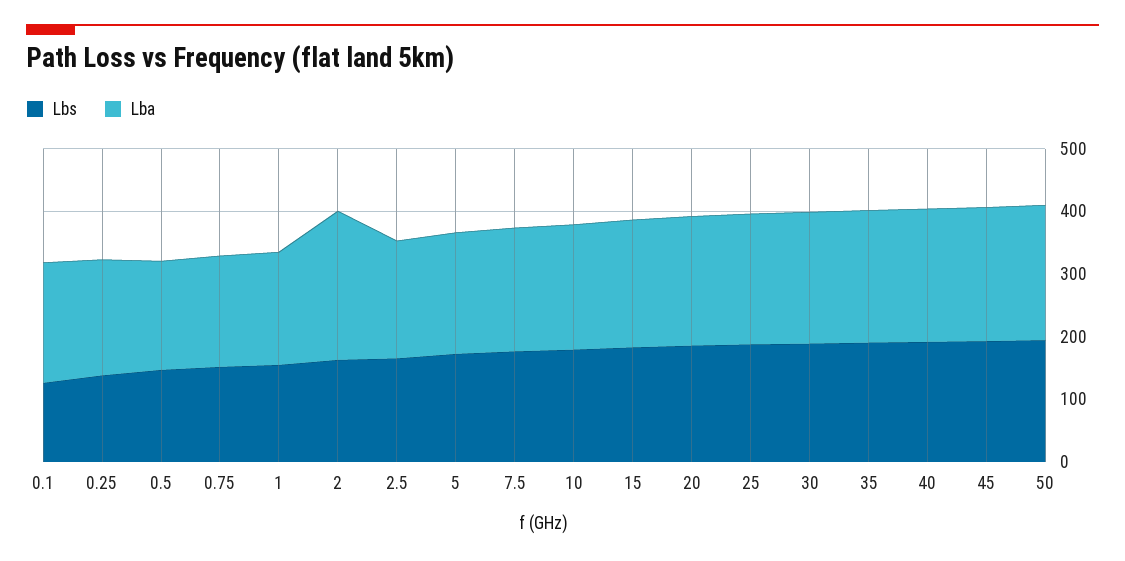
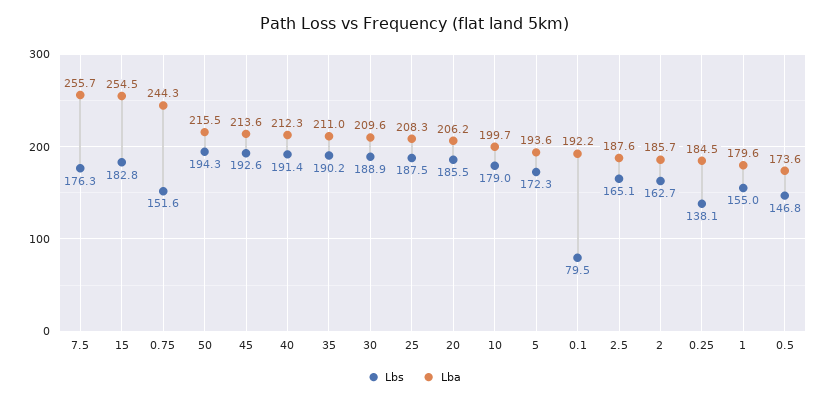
  {
    "Lbs": {
-     "0.1": 120,
+     "0.1": 79.5,
      "0.25": 138.1,
      "0.5": 146.8,
      "0.75": 151.6,
      "1": 155,
      "2": 162.7,
      "2.5": 165.1,
      "5": 172.3,
      "7.5": 176.3,
      "10": 179,
      "15": 182.8,
      "20": 185.5,
      "25": 187.5,
      "30": 188.9,
      "35": 190.2,
      "40": 191.4,
      "45": 192.6,
      "50": 194.3
    },
    "Lba": {
      "0.1": 192.2,
      "0.25": 184.5,
      "0.5": 173.6,
-     "0.75": 180,
+     "0.75": 244.3,
      "1": 179.6,
-     "2": 240,
+     "2": 185.7,
      "2.5": 187.6,
      "5": 193.6,
-     "7.5": 200,
+     "7.5": 255.7,
      "10": 199.7,
-     "15": 200,
+     "15": 254.5,
      "20": 206.2,
      "25": 208.3,
      "30": 209.6,
      "35": 211,
      "40": 212.3,
      "45": 213.6,
      "50": 215.5
    }
  }

